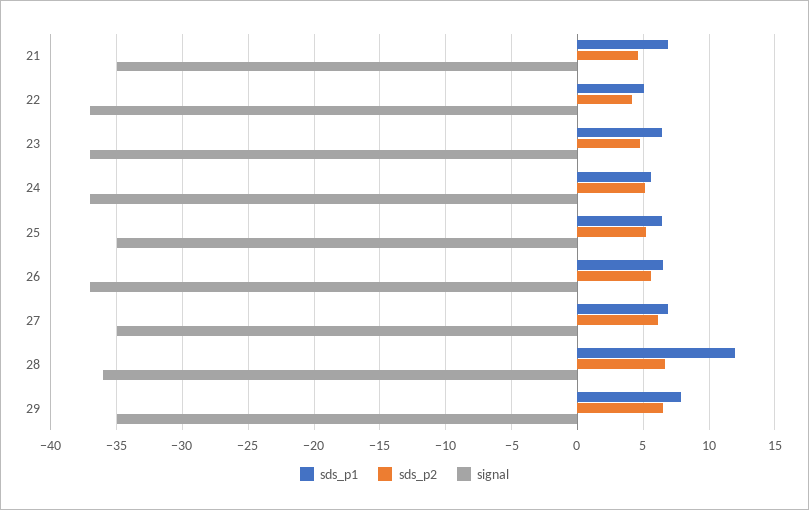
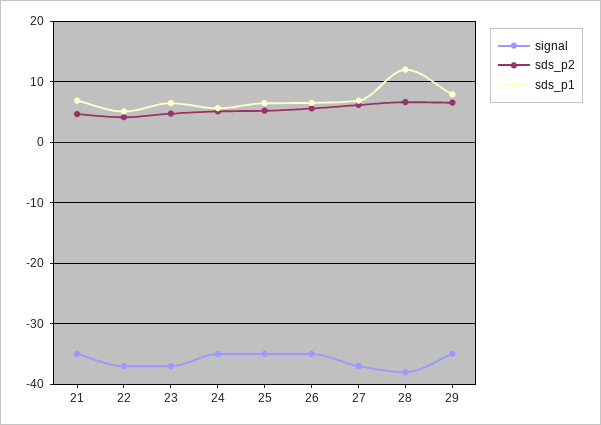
  {
    "sds_p1": {
      "21": 7,
      "22": 5,
      "23": 6.5,
      "24": 5.5,
      "25": 6.5,
      "26": 6.5,
      "27": 7,
      "28": 12,
      "29": 8
    },
    "sds_p2": {
      "21": 4.5,
      "22": 4,
      "23": 4.5,
      "24": 5,
      "25": 5,
      "26": 5.5,
      "27": 6,
      "28": 6.5,
      "29": 6.5
    },
    "signal": {
      "21": -35,
      "22": -37,
      "23": -37,
-     "24": -37,
+     "24": -35,
      "25": -35,
-     "26": -37,
+     "26": -35,
-     "27": -35,
+     "27": -37,
-     "28": -36,
+     "28": -38,
      "29": -35
    }
  }

